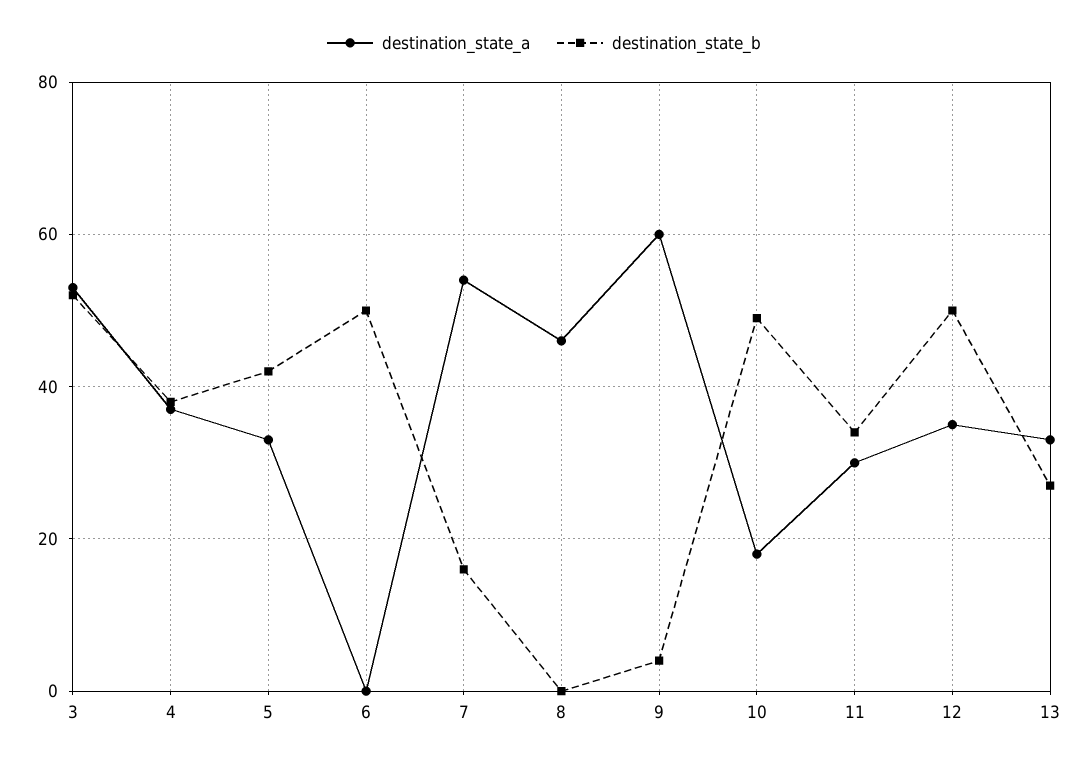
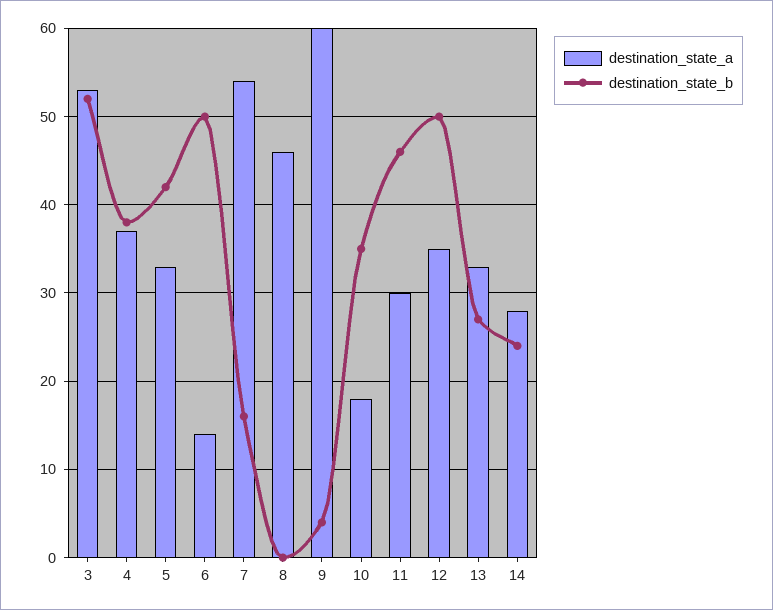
  {
    "destination_state_a": {
      "3": 53,
      "4": 37,
      "5": 33,
-     "6": 0,
+     "6": 14,
      "7": 54,
      "8": 46,
      "9": 60,
      "10": 18,
      "11": 30,
      "12": 35,
-     "13": 33
+     "13": 33,
+     "14": 28
    },
    "destination_state_b": {
      "3": 52,
      "4": 38,
      "5": 42,
      "6": 50,
      "7": 16,
      "8": 0,
      "9": 4,
-     "10": 50,
+     "10": 35,
-     "11": 35,
+     "11": 46,
      "12": 50,
-     "13": 27
+     "13": 27,
+     "14": 24
    }
  }

